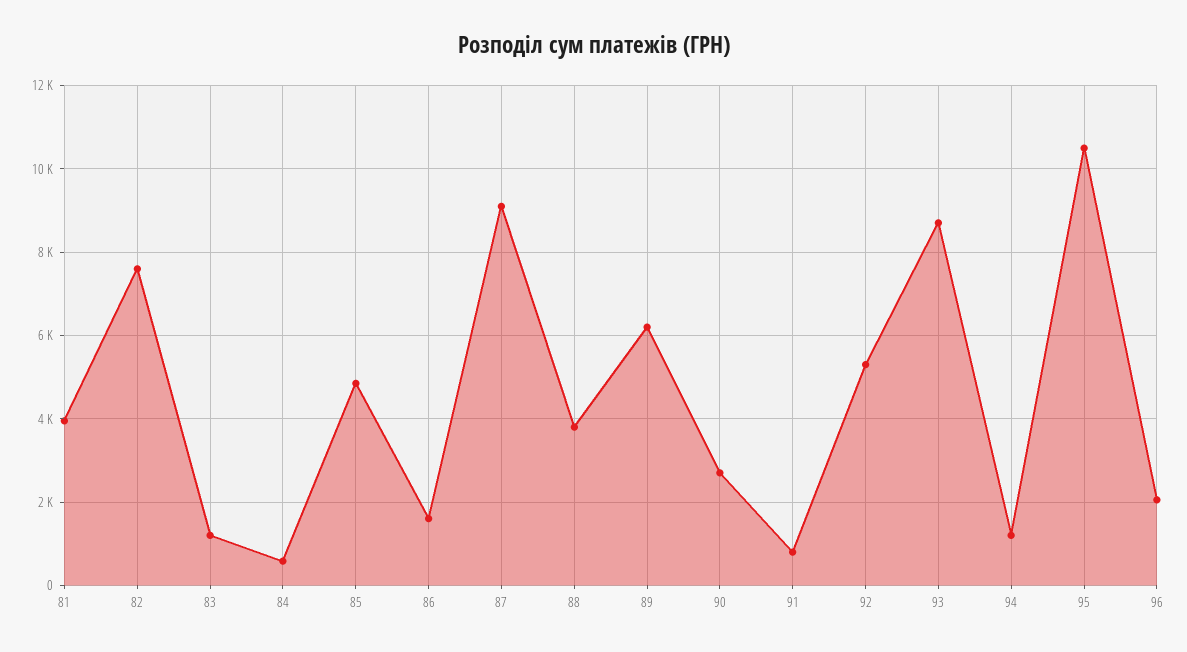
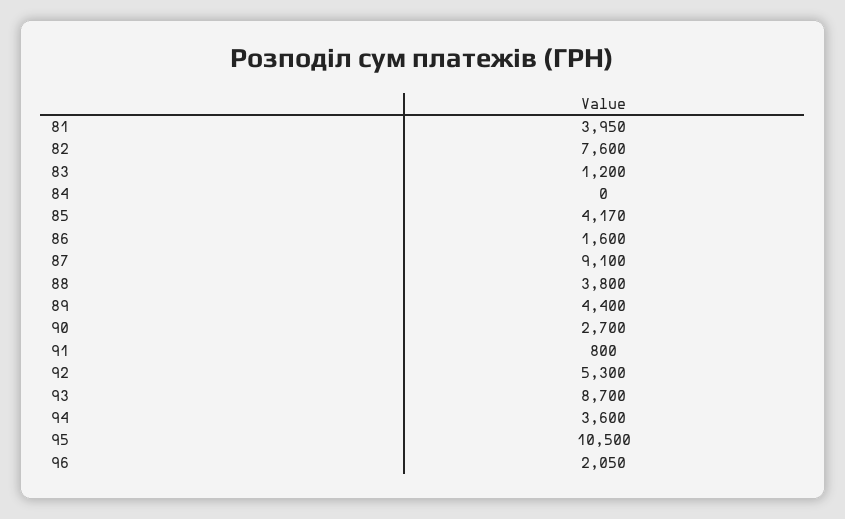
  {
    "81": 3950,
    "82": 7600,
    "83": 1200,
-   "84": 600,
+   "84": 0,
-   "85": 4800,
+   "85": 4170,
    "86": 1600,
    "87": 9100,
    "88": 3800,
-   "89": 6200,
+   "89": 4400,
    "90": 2700,
    "91": 800,
    "92": 5300,
    "93": 8700,
-   "94": 1200,
+   "94": 3600,
    "95": 10500,
    "96": 2050
  }

